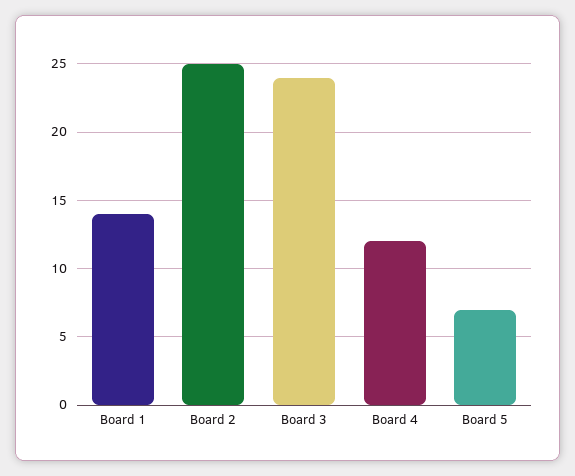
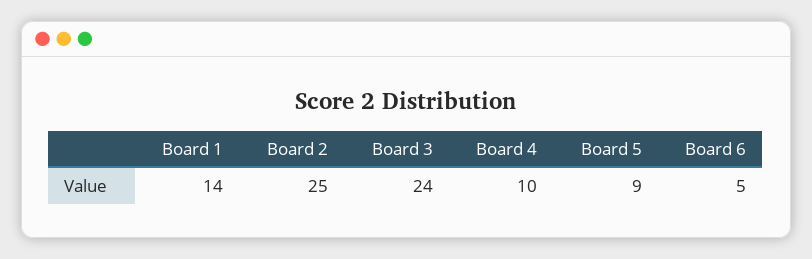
  {
    "Board 1": 14,
    "Board 2": 25,
    "Board 3": 24,
-   "Board 4": 12,
+   "Board 4": 10,
-   "Board 5": 7
+   "Board 5": 9,
+   "Board 6": 5
  }

